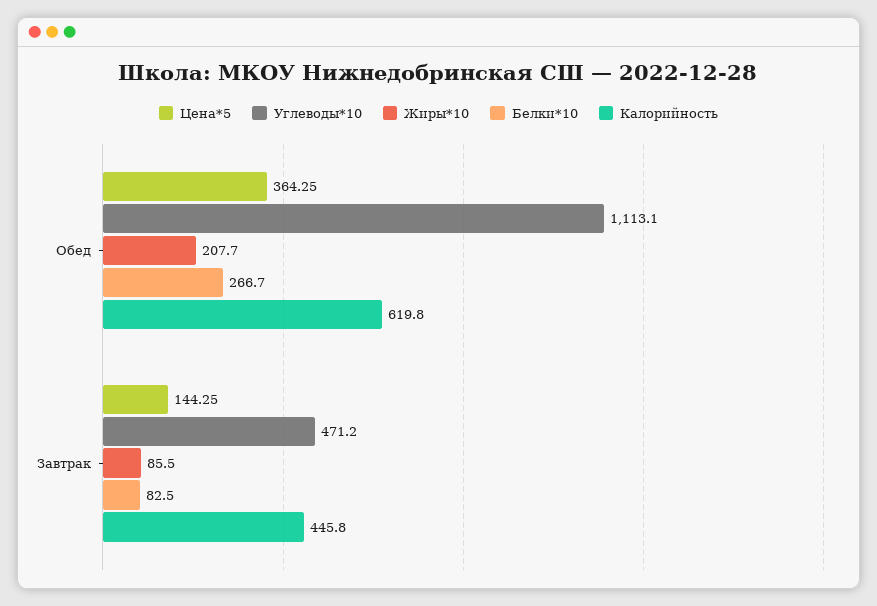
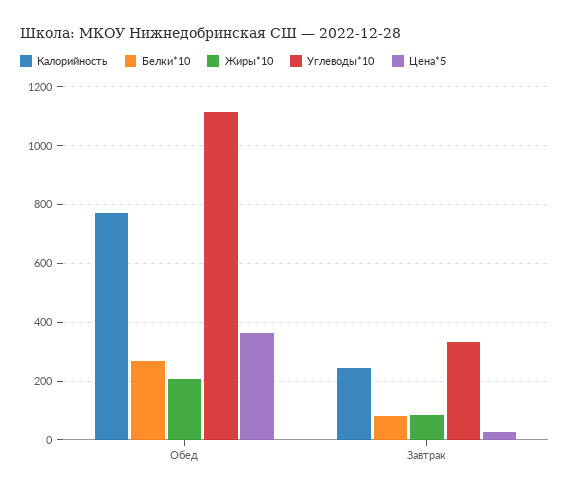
  {
    "Цена*5": {
      "Обед": 364.25,
-     "Завтрак": 144.25
+     "Завтрак": 25
    },
    "Углеводы*10": {
      "Обед": 1113.1,
-     "Завтрак": 471.2
+     "Завтрак": 325
    },
    "Жиры*10": {
      "Обед": 207.7,
      "Завтрак": 85.5
    },
    "Белки*10": {
      "Обед": 266.7,
      "Завтрак": 82.5
    },
    "Калорийность": {
-     "Обед": 619.8,
+     "Обед": 775,
-     "Завтрак": 445.8
+     "Завтрак": 250
    }
  }

